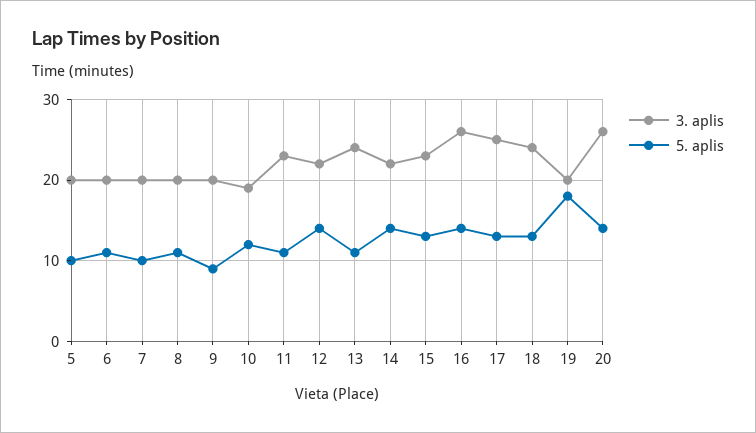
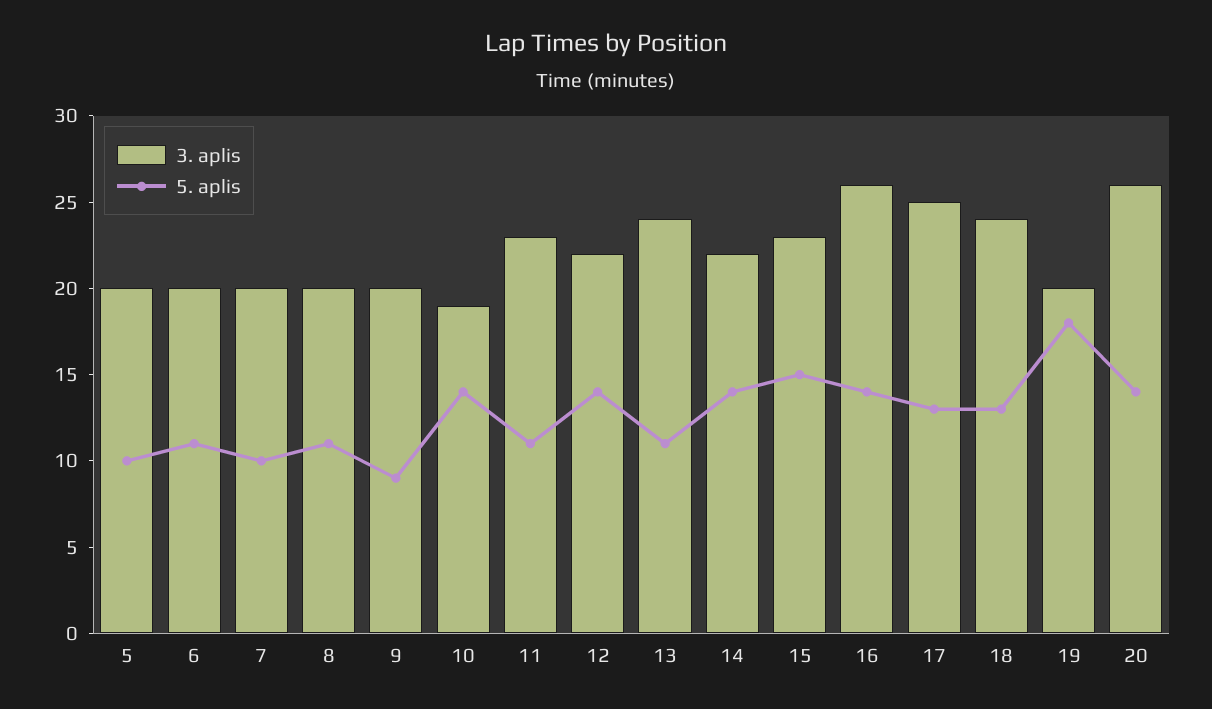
  {
    "3. aplis": {
      "5": 20,
      "6": 20,
      "7": 20,
      "8": 20,
      "9": 20,
      "10": 19,
      "11": 23,
      "12": 22,
      "13": 24,
      "14": 22,
      "15": 23,
      "16": 26,
      "17": 25,
      "18": 24,
      "19": 20,
      "20": 26
    },
    "5. aplis": {
      "5": 10,
      "6": 11,
      "7": 10,
      "8": 11,
      "9": 9,
-     "10": 12,
+     "10": 14,
      "11": 11,
      "12": 14,
      "13": 11,
      "14": 14,
-     "15": 13,
+     "15": 15,
      "16": 14,
      "17": 13,
      "18": 13,
      "19": 18,
      "20": 14
    }
  }

